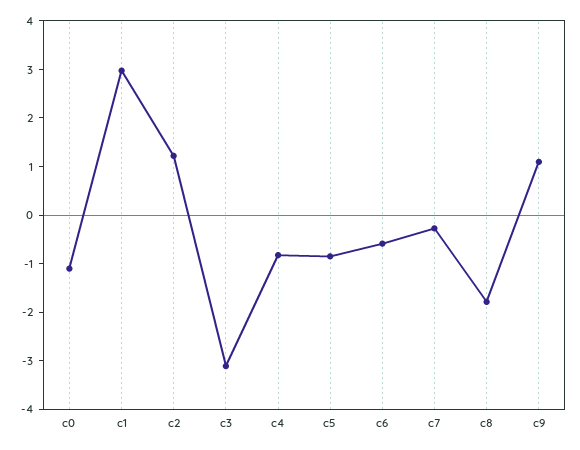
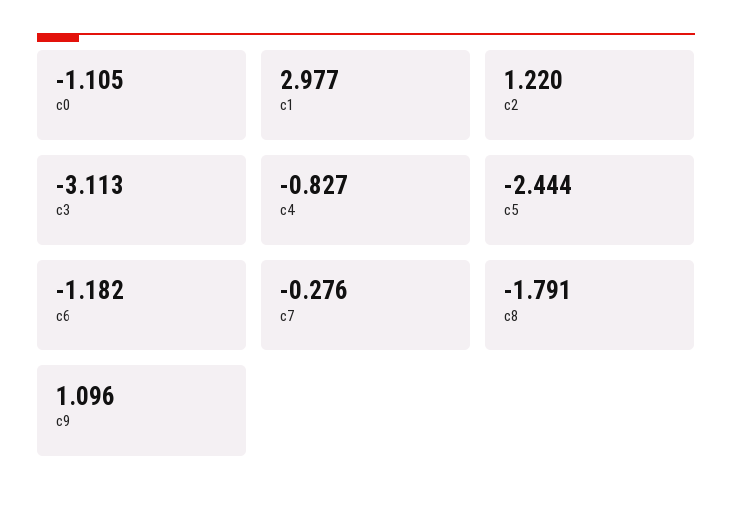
  {
    "c0": -1.105,
    "c1": 2.977,
    "c2": 1.22,
    "c3": -3.113,
    "c4": -0.827,
-   "c5": -0.8,
+   "c5": -2.444,
-   "c6": -0.6,
+   "c6": -1.182,
    "c7": -0.276,
    "c8": -1.791,
    "c9": 1.096
  }

